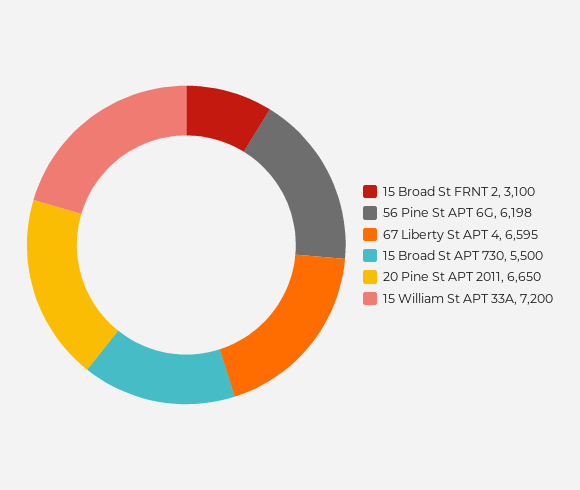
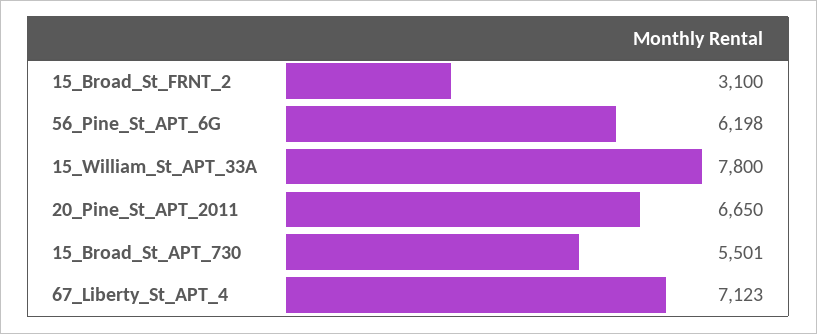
  {
    "15 Broad St FRNT 2": 3100,
    "56 Pine St APT 6G": 6198,
-   "67 Liberty St APT 4": 6595,
+   "67 Liberty St APT 4": 7123,
-   "15 Broad St APT 730": 5500,
+   "15 Broad St APT 730": 5501,
    "20 Pine St APT 2011": 6650,
-   "15 William St APT 33A": 7200
+   "15 William St APT 33A": 7800
  }

